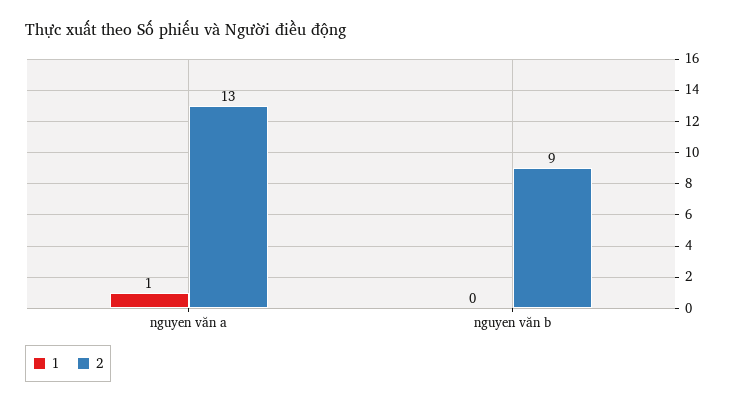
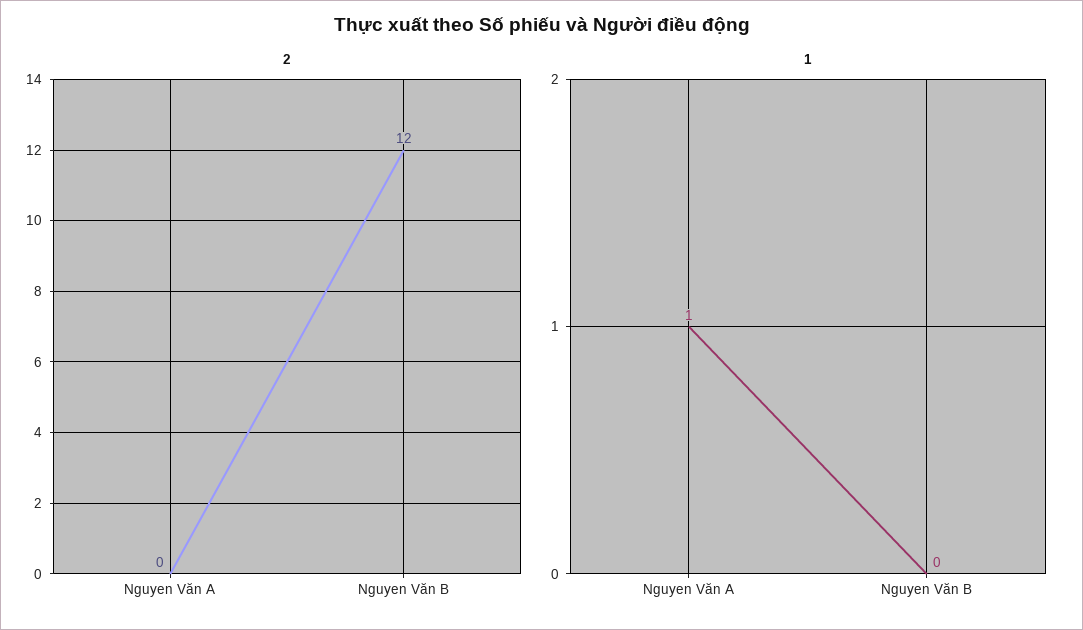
  {
    "1": {
      "nguyen văn a": 1,
      "nguyen văn b": 0
    },
    "2": {
-     "nguyen văn a": 13,
+     "nguyen văn a": 0,
-     "nguyen văn b": 9
+     "nguyen văn b": 12
    }
  }

